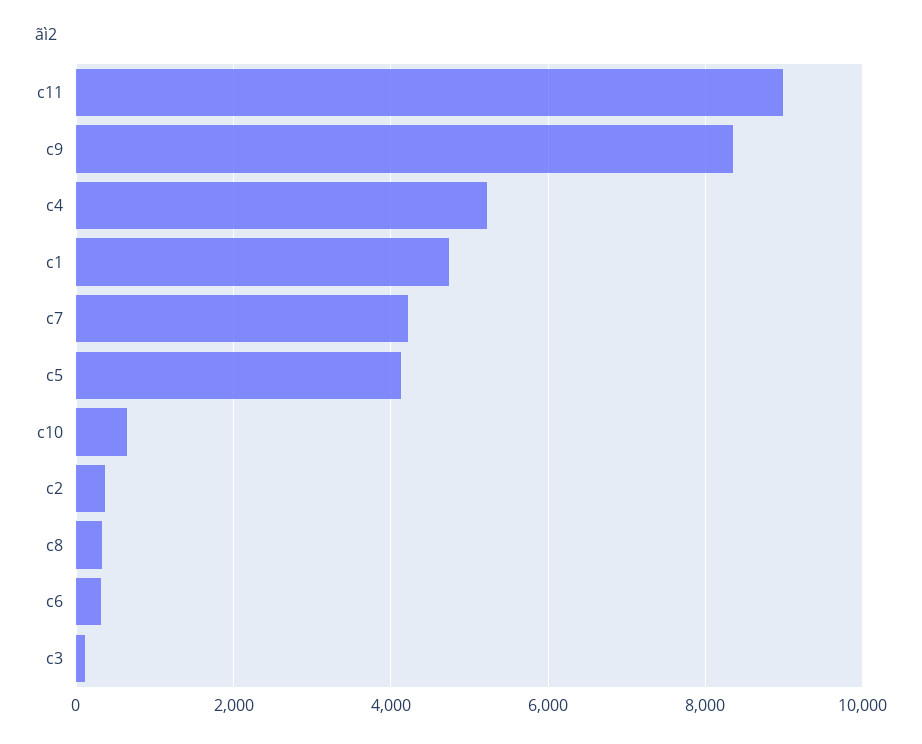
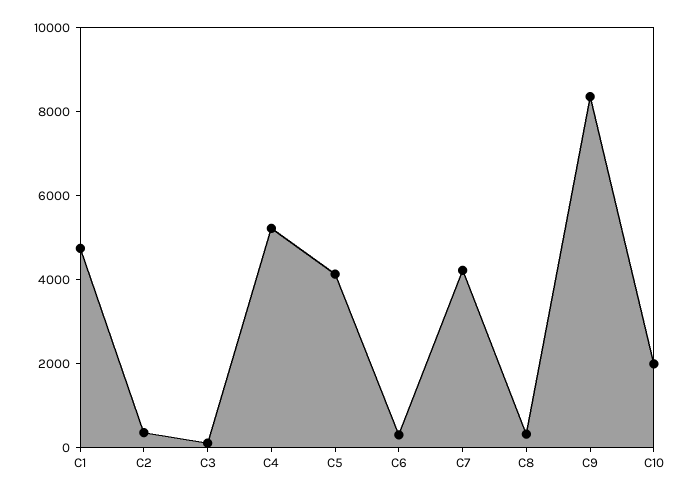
  {
-   "c11": 9000,
    "c9": 8400,
    "c4": 5200,
    "c1": 4800,
    "c7": 4200,
    "c5": 4200,
-   "c10": 600,
+   "c10": 2000,
    "c2": 400,
    "c8": 400,
    "c6": 400,
    "c3": 200
  }

